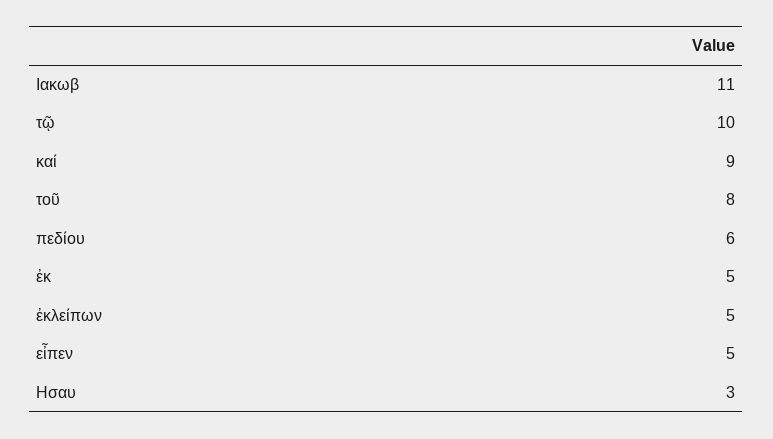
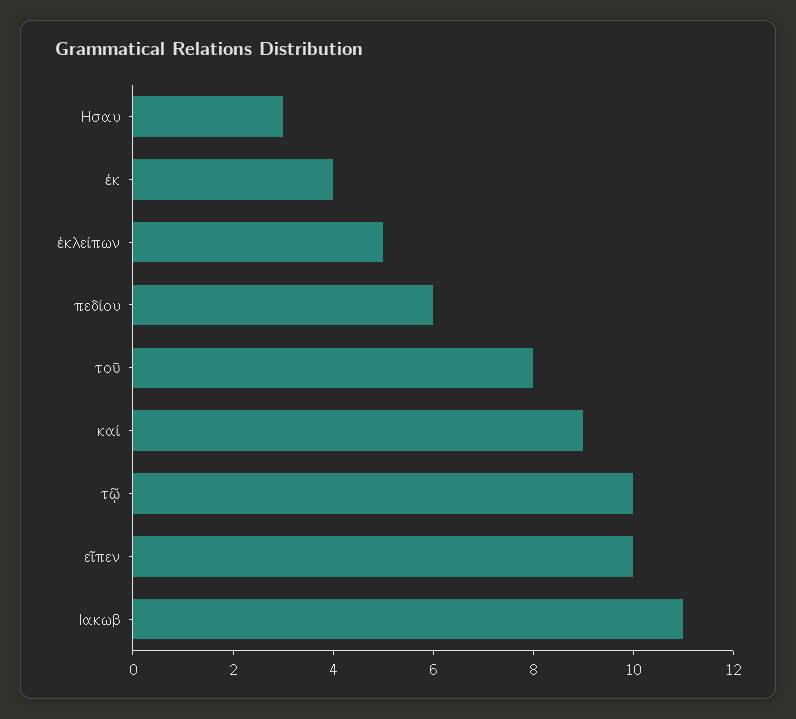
  {
    "Ιακωβ": 11,
    "τῷ": 10,
    "καί": 9,
    "τοῦ": 8,
    "πεδίου": 6,
-   "ἐκ": 5,
+   "ἐκ": 4,
    "ἐκλείπων": 5,
-   "εἶπεν": 5,
+   "εἶπεν": 10,
    "Ησαυ": 3
  }

